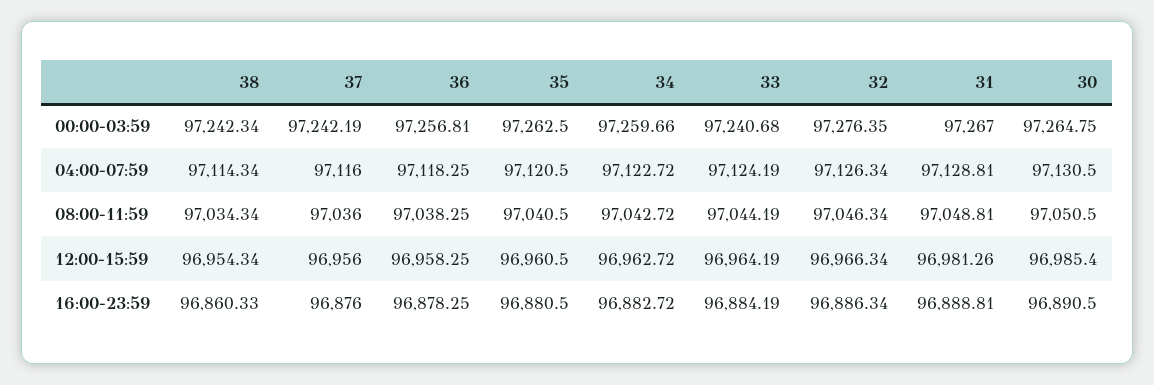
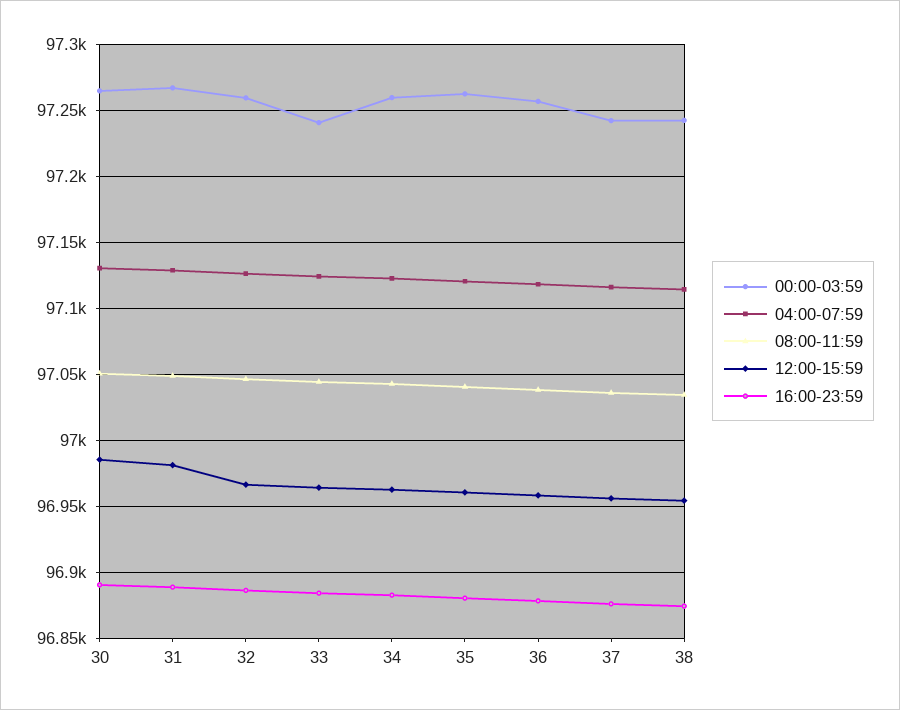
  {
    "00:00-03:59": {
      "38": 97242.34,
      "37": 97242.19,
      "36": 97256.81,
      "35": 97262.5,
      "34": 97259.66,
      "33": 97240.68,
-     "32": 97276.35,
+     "32": 97260,
      "31": 97267,
      "30": 97264.75
    },
    "04:00-07:59": {
      "38": 97114.34,
      "37": 97116,
      "36": 97118.25,
      "35": 97120.5,
      "34": 97122.72,
      "33": 97124.19,
      "32": 97126.34,
      "31": 97128.81,
      "30": 97130.5
    },
    "08:00-11:59": {
      "38": 97034.34,
      "37": 97036,
      "36": 97038.25,
      "35": 97040.5,
      "34": 97042.72,
      "33": 97044.19,
      "32": 97046.34,
      "31": 97048.81,
      "30": 97050.5
    },
    "12:00-15:59": {
      "38": 96954.34,
      "37": 96956,
      "36": 96958.25,
      "35": 96960.5,
      "34": 96962.72,
      "33": 96964.19,
      "32": 96966.34,
      "31": 96981.26,
      "30": 96985.4
    },
    "16:00-23:59": {
-     "38": 96860.33,
+     "38": 96875,
      "37": 96876,
      "36": 96878.25,
      "35": 96880.5,
      "34": 96882.72,
      "33": 96884.19,
      "32": 96886.34,
      "31": 96888.81,
      "30": 96890.5
    }
  }

